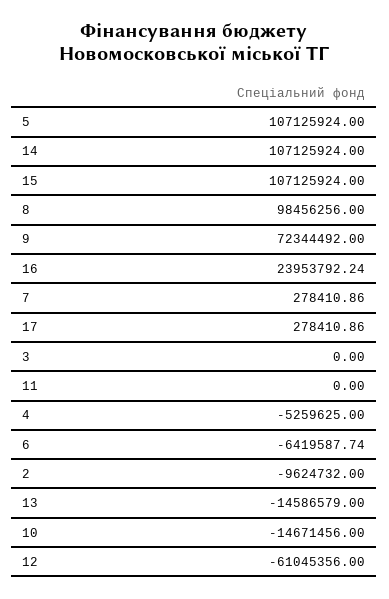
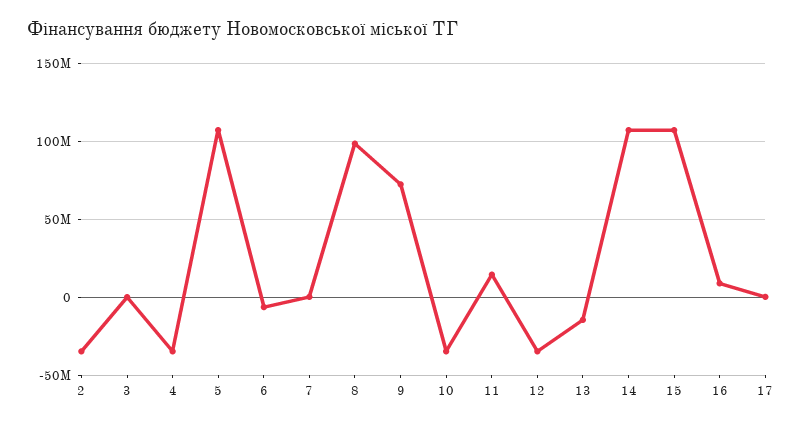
  {
    "5": 107125924,
    "14": 107125924,
    "15": 107125924,
    "8": 98456256,
    "9": 72344492,
-   "16": 23953792.24,
+   "16": 10000000,
    "7": 278410.86,
    "17": 278410.86,
    "3": 0,
-   "11": 0,
+   "11": 15000000,
-   "4": -5259625,
+   "4": -35000000,
    "6": -6419587.74,
-   "2": -9624732,
+   "2": -35000000,
    "13": -14586579,
-   "10": -14671456,
+   "10": -35000000,
-   "12": -61045356
+   "12": -35000000
  }

